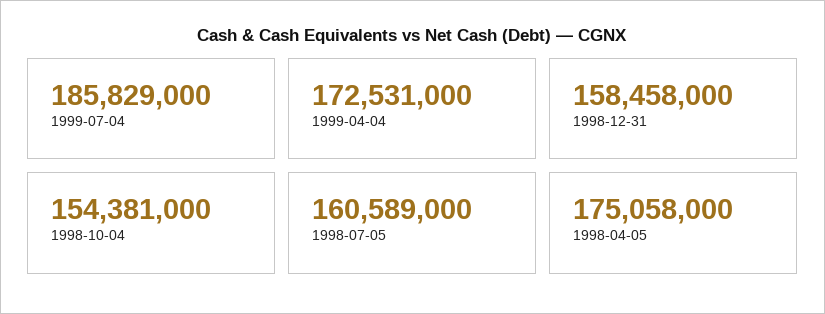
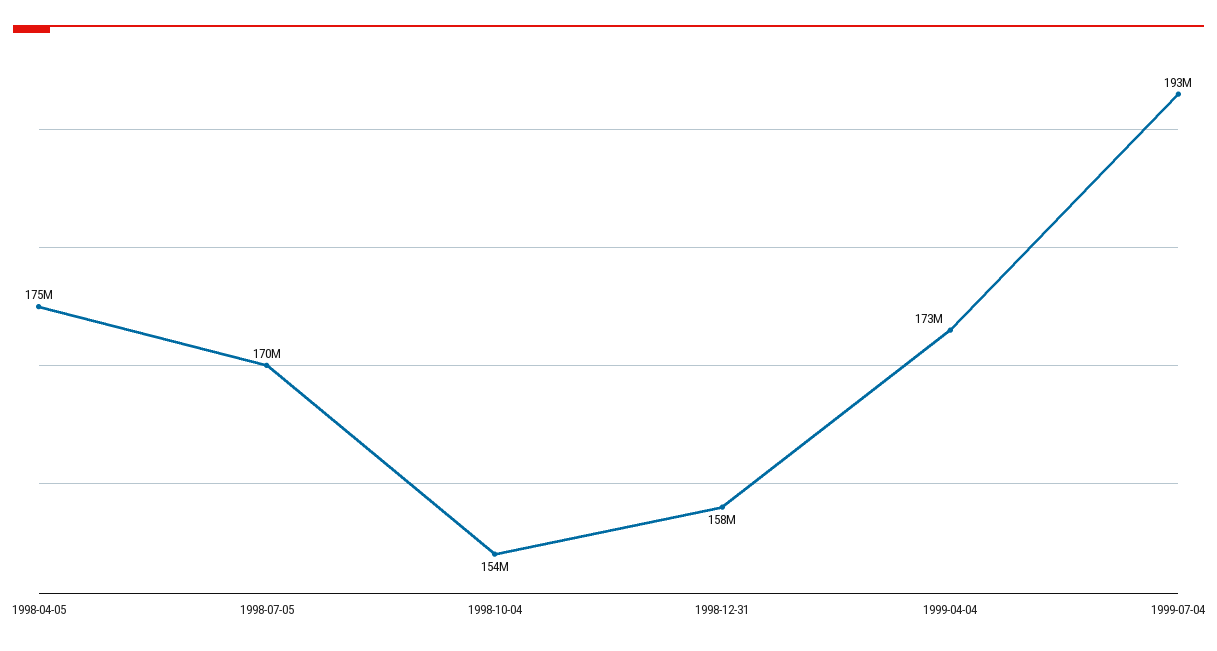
  {
-   "1999-07-04": 185829000,
+   "1999-07-04": 193000000,
    "1999-04-04": 172531000,
    "1998-12-31": 158458000,
    "1998-10-04": 154381000,
-   "1998-07-05": 160589000,
+   "1998-07-05": 170000000,
    "1998-04-05": 175058000
  }

